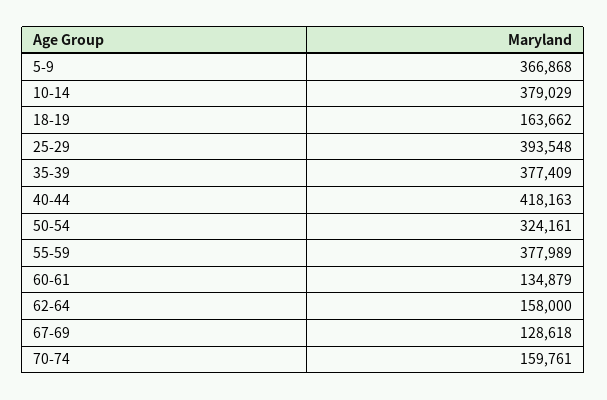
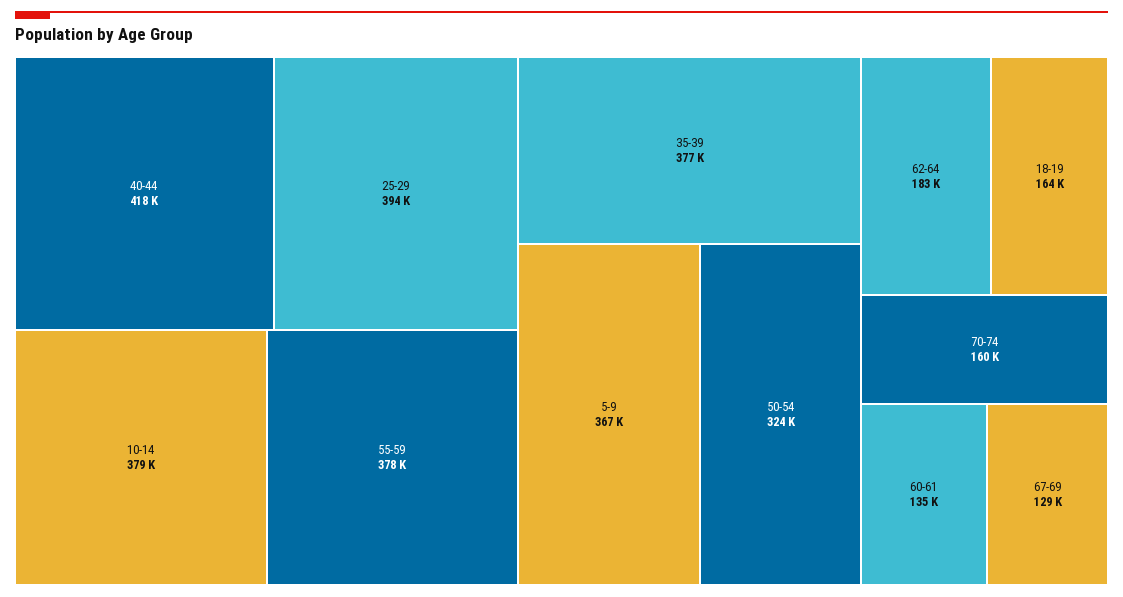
  {
    "5-9": 366868,
    "10-14": 379029,
    "18-19": 163662,
    "25-29": 393548,
    "35-39": 377409,
    "40-44": 418163,
    "50-54": 324161,
    "55-59": 377989,
    "60-61": 134879,
-   "62-64": 158000,
+   "62-64": 183000,
    "67-69": 128618,
    "70-74": 159761
  }

